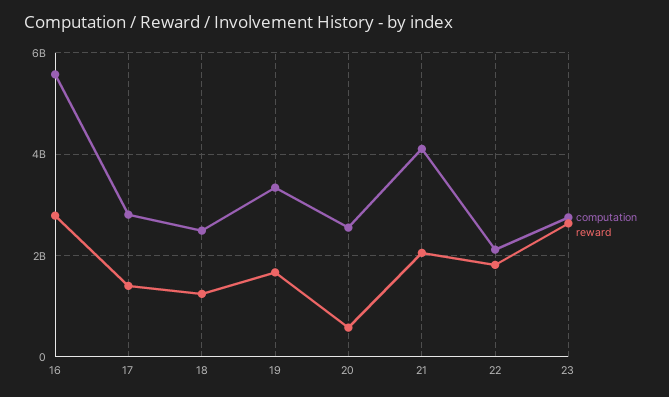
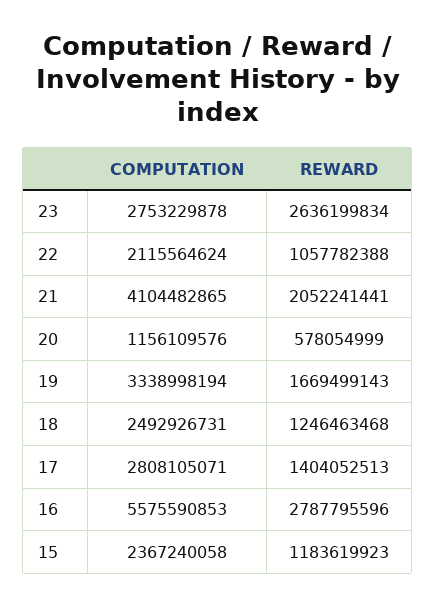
  {
    "computation": {
      "16": 5575590853,
      "17": 2808105071,
      "18": 2492926731,
      "19": 3338998194,
-     "20": 2600000000,
+     "20": 1156109576,
      "21": 4104482865,
      "22": 2115564624,
-     "23": 2753229878
+     "23": 2753229878,
+     "15": 2367240058
    },
    "reward": {
      "16": 2787795596,
      "17": 1404052513,
      "18": 1246463468,
      "19": 1669499143,
      "20": 578054999,
      "21": 2052241441,
-     "22": 1800000000,
+     "22": 1057782388,
-     "23": 2636199834
+     "23": 2636199834,
+     "15": 1183619923
    }
  }

